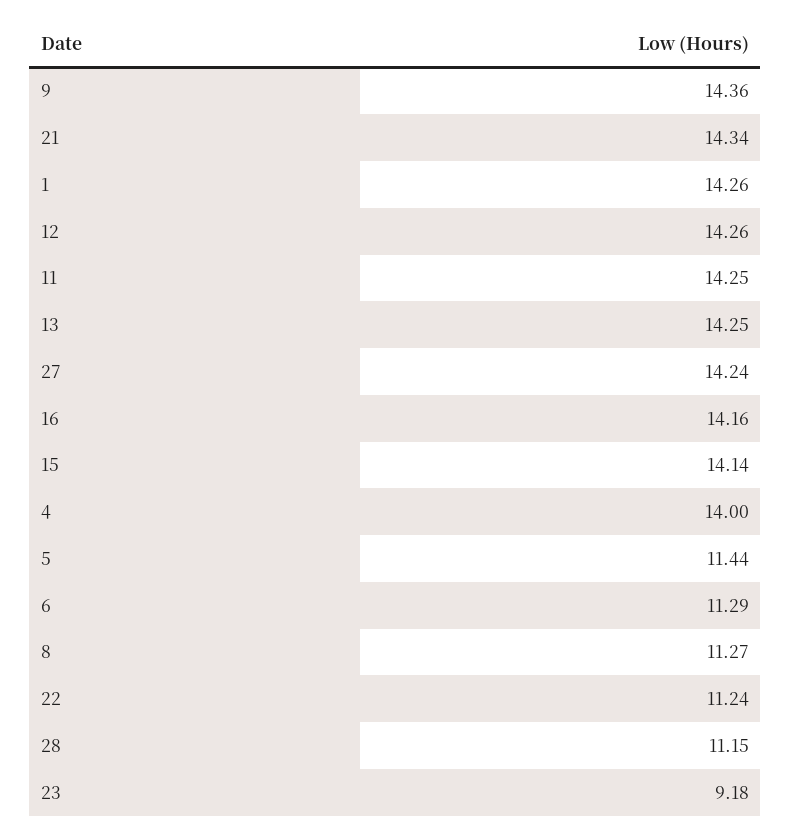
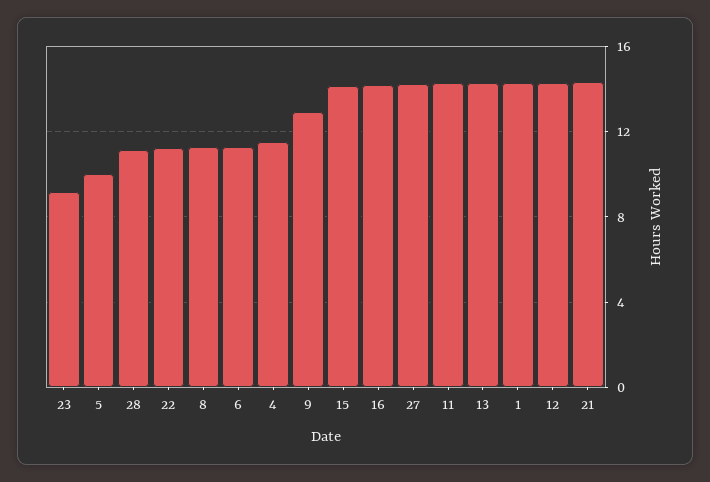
  {
-   "9": 14.36,
+   "9": 13,
    "21": 14.34,
    "1": 14.26,
    "12": 14.26,
    "11": 14.25,
    "13": 14.25,
    "27": 14.24,
    "16": 14.16,
    "15": 14.14,
-   "4": 14,
+   "4": 11.5,
-   "5": 11.44,
+   "5": 10,
    "6": 11.29,
    "8": 11.27,
    "22": 11.24,
    "28": 11.15,
    "23": 9.18
  }

